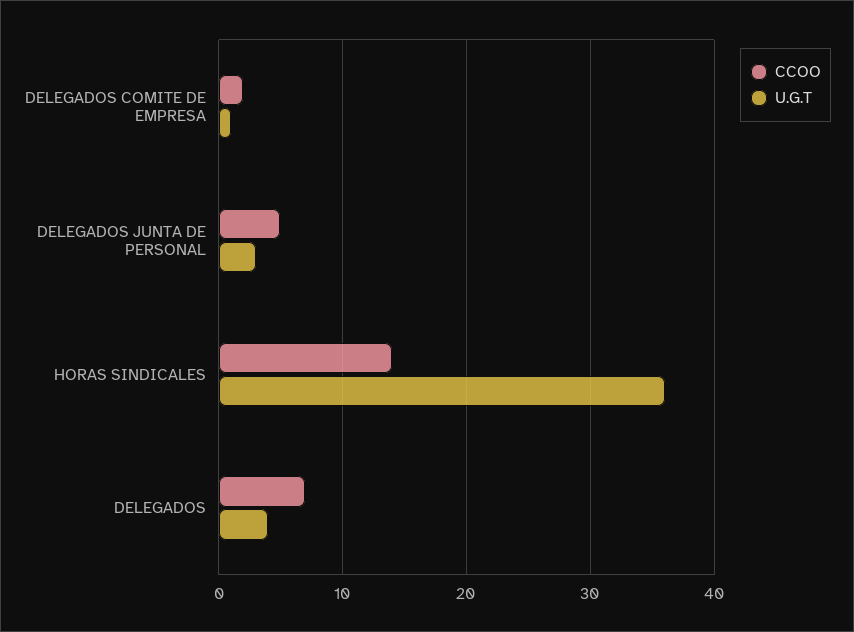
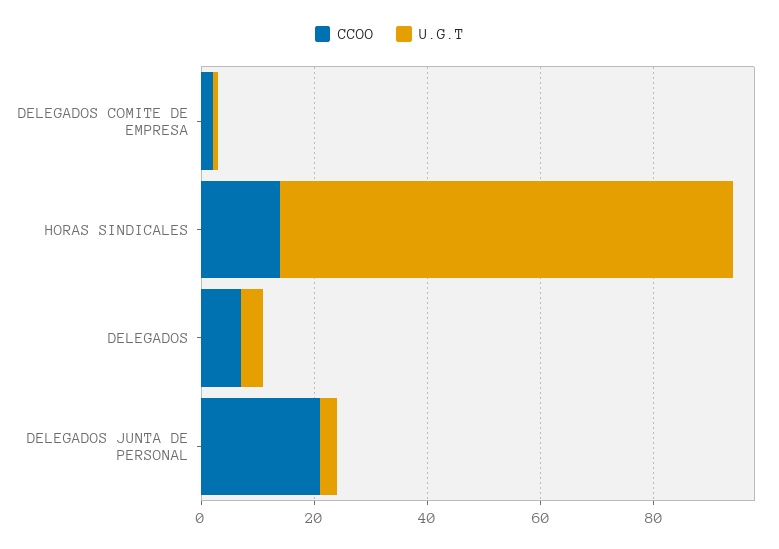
  {
    "CCOO": {
      "DELEGADOS COMITE DE EMPRESA": 2,
-     "DELEGADOS JUNTA DE PERSONAL": 5,
+     "DELEGADOS JUNTA DE PERSONAL": 20,
      "HORAS SINDICALES": 14,
      "DELEGADOS": 7
    },
    "U.G.T": {
      "DELEGADOS COMITE DE EMPRESA": 1,
      "DELEGADOS JUNTA DE PERSONAL": 3,
-     "HORAS SINDICALES": 36,
+     "HORAS SINDICALES": 80,
      "DELEGADOS": 4
    }
  }

